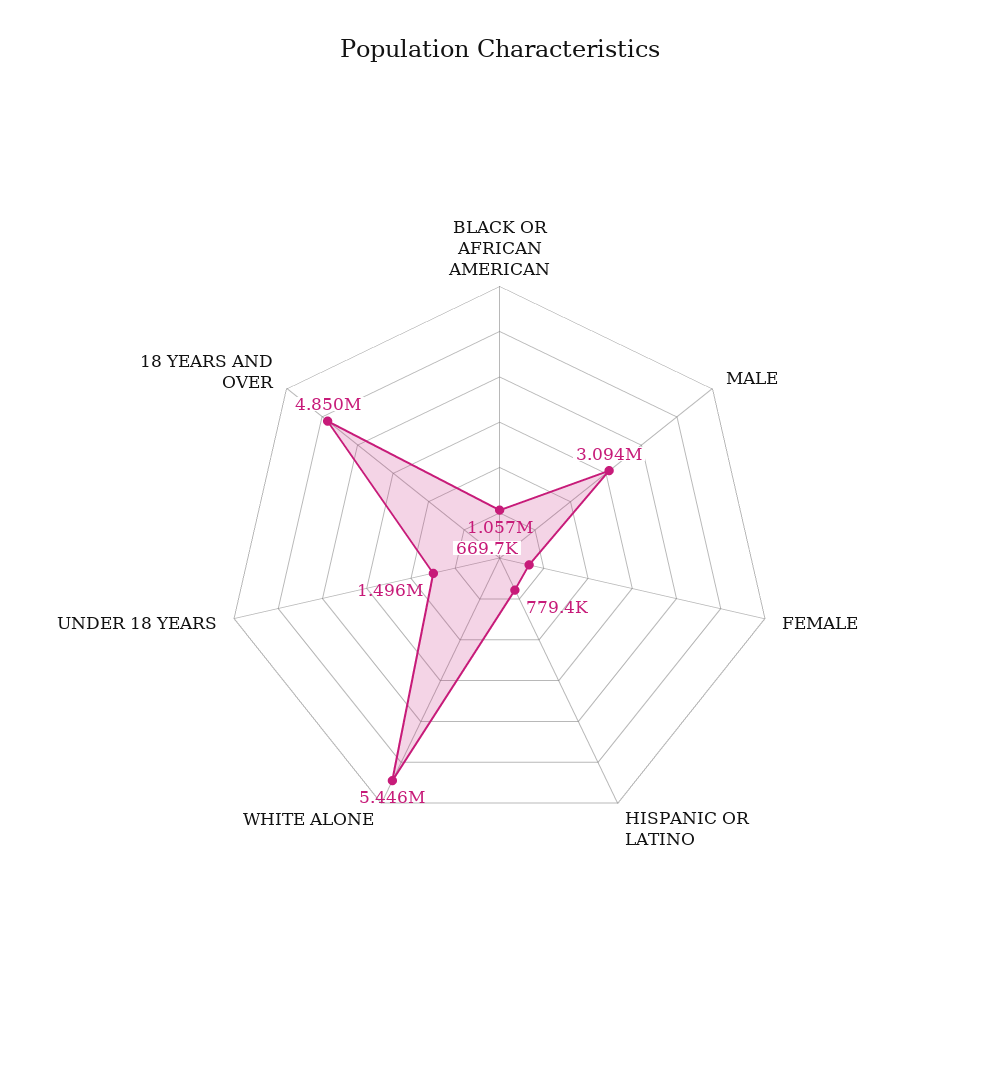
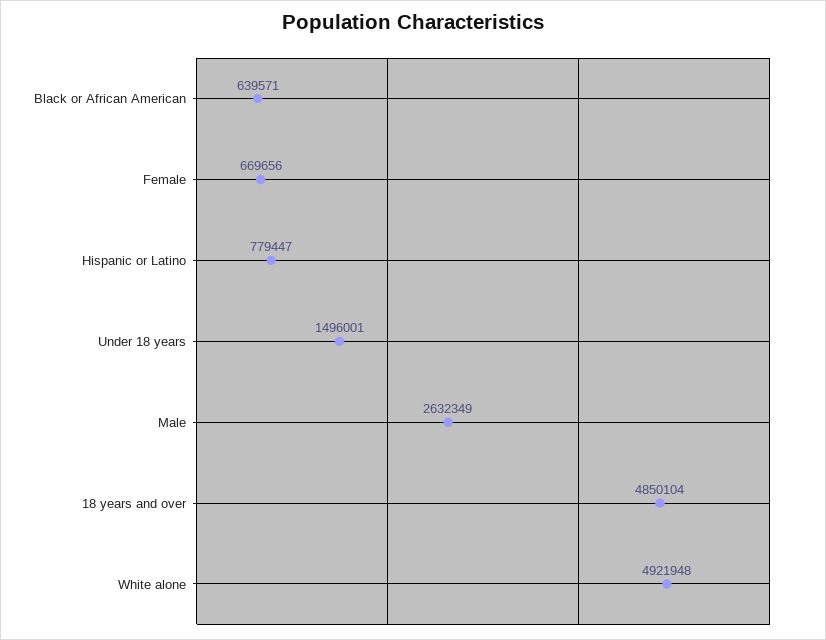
  {
-   "BLACK OR AFRICAN AMERICAN": 1057000,
+   "BLACK OR AFRICAN AMERICAN": 639571,
-   "MALE": 3094000,
+   "MALE": 2632349,
    "FEMALE": 669656,
    "HISPANIC OR LATINO": 779447,
-   "WHITE ALONE": 5446000,
+   "WHITE ALONE": 4921948,
    "UNDER 18 YEARS": 1496001,
    "18 YEARS AND OVER": 4850104
  }

